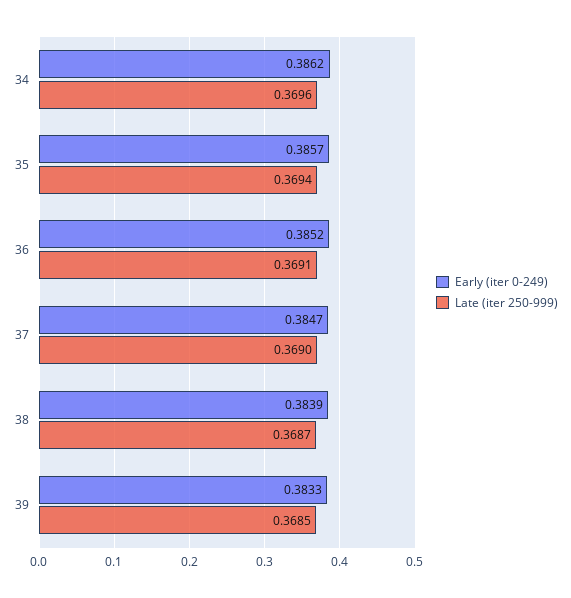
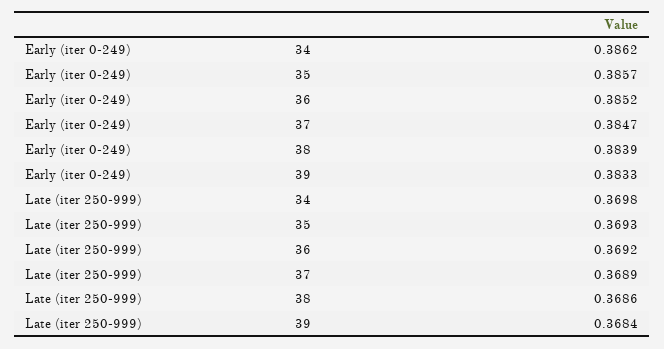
  {
    "Early (iter 0-249)": {
      "34": 0.3862,
      "35": 0.3857,
      "36": 0.3852,
      "37": 0.3847,
      "38": 0.3839,
      "39": 0.3833
    },
    "Late (iter 250-999)": {
-     "34": 0.3696,
+     "34": 0.3698,
-     "35": 0.3694,
+     "35": 0.3693,
-     "36": 0.3691,
+     "36": 0.3692,
-     "37": 0.369,
+     "37": 0.3689,
-     "38": 0.3687,
+     "38": 0.3686,
-     "39": 0.3685
+     "39": 0.3684
    }
  }

